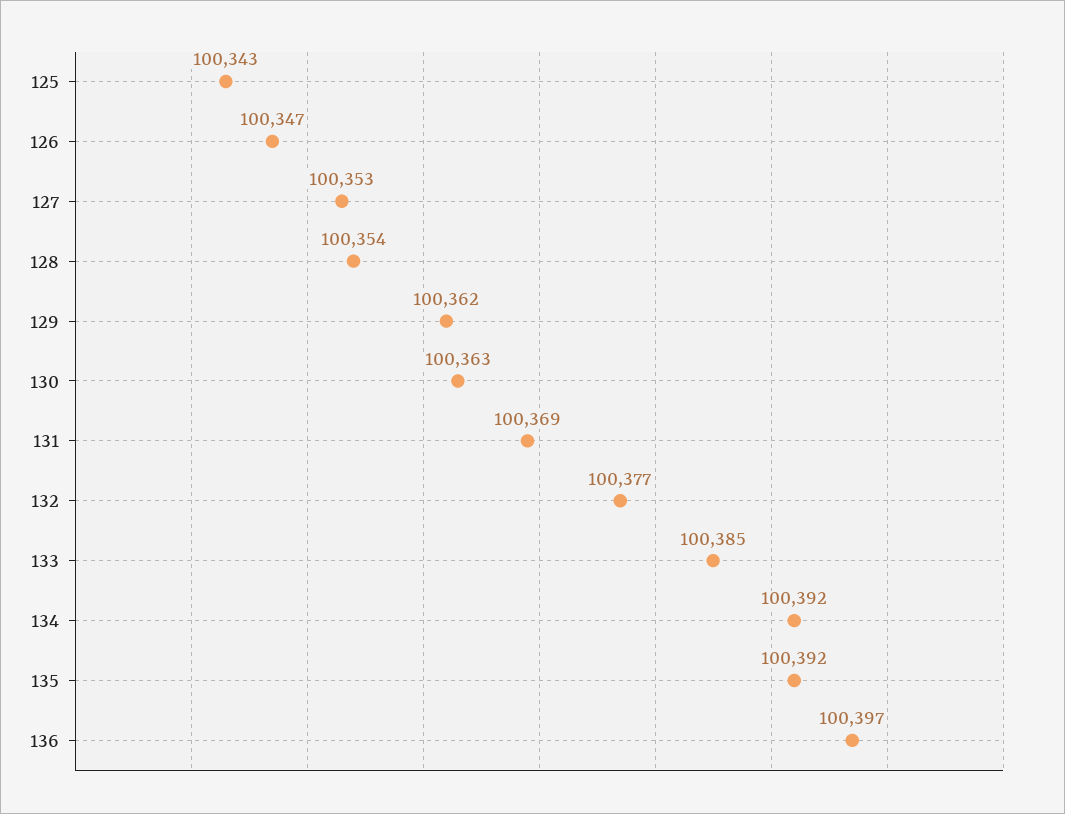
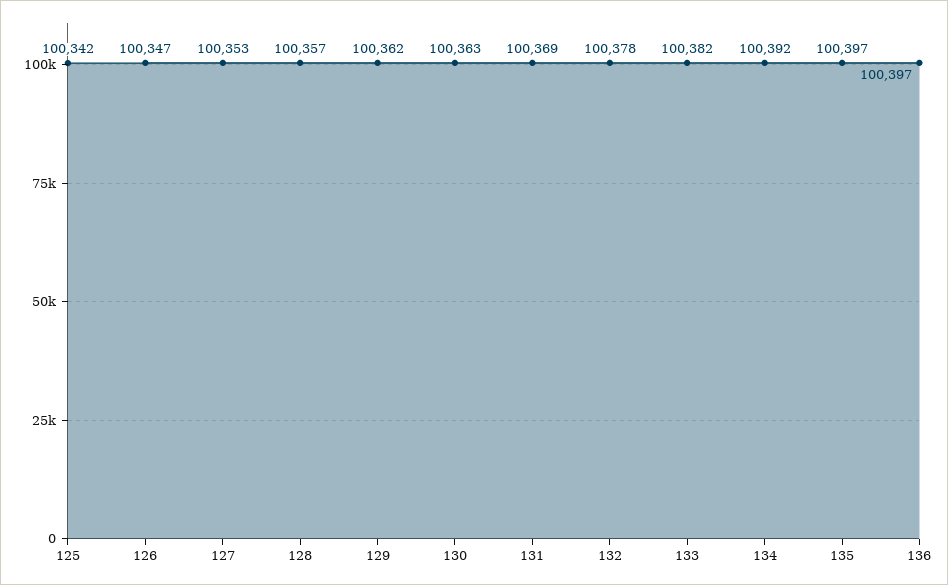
  {
-   "125": 100343,
+   "125": 100342,
    "126": 100347,
    "127": 100353,
-   "128": 100354,
+   "128": 100357,
    "129": 100362,
    "130": 100363,
    "131": 100369,
-   "132": 100377,
+   "132": 100378,
-   "133": 100385,
+   "133": 100382,
    "134": 100392,
-   "135": 100392,
+   "135": 100397,
    "136": 100397
  }

